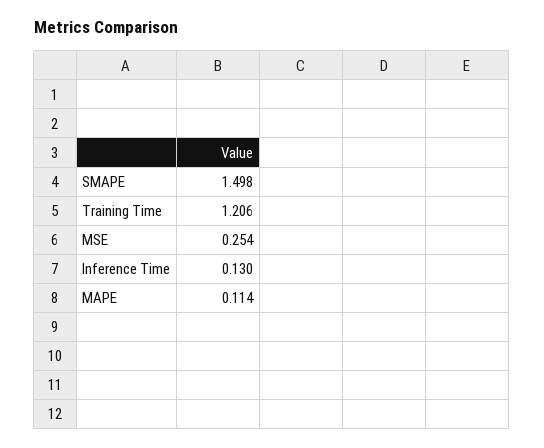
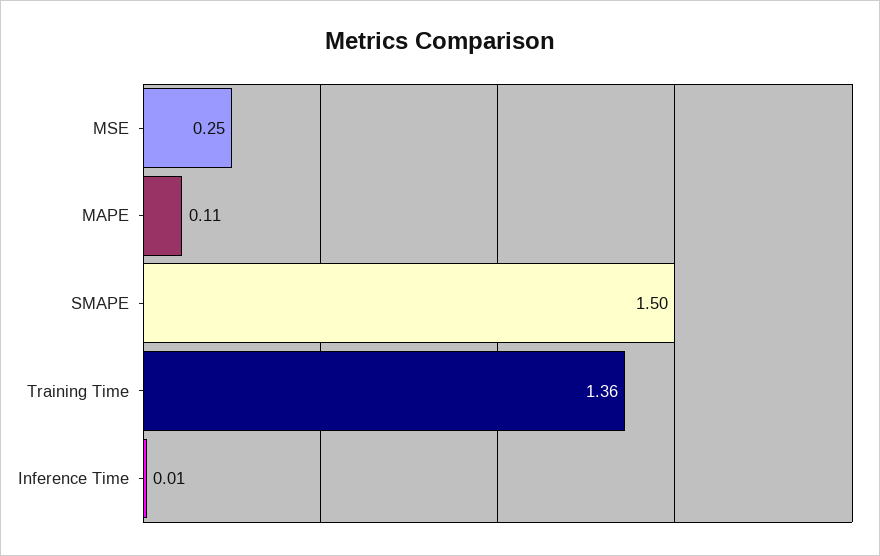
  {
    "SMAPE": 1.498,
-   "Training Time": 1.206,
+   "Training Time": 1.36,
    "MSE": 0.254,
-   "Inference Time": 0.13,
+   "Inference Time": 0.01,
    "MAPE": 0.114
  }

